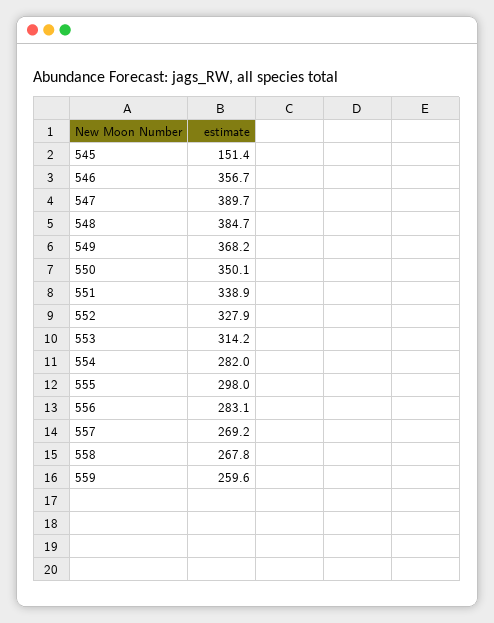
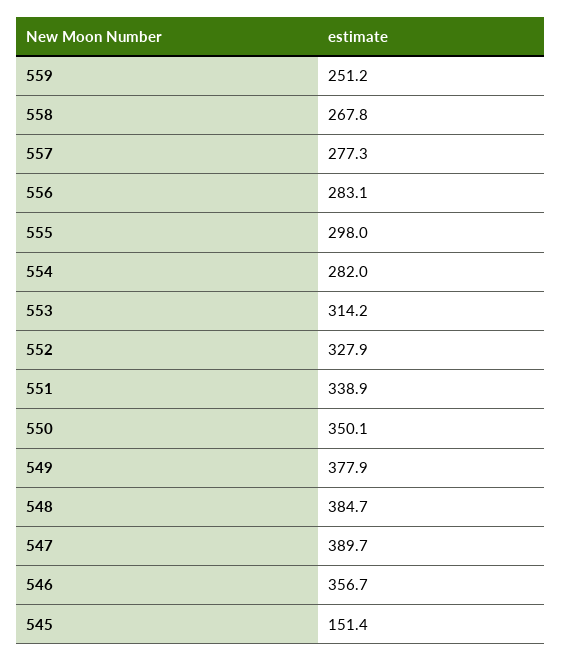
  {
    "545": 151.4,
    "546": 356.7,
    "547": 389.7,
    "548": 384.7,
-   "549": 368.2,
+   "549": 377.9,
    "550": 350.1,
    "551": 338.9,
    "552": 327.9,
    "553": 314.2,
    "554": 282,
    "555": 298,
    "556": 283.1,
-   "557": 269.2,
+   "557": 277.3,
    "558": 267.8,
-   "559": 259.6
+   "559": 251.2
  }

